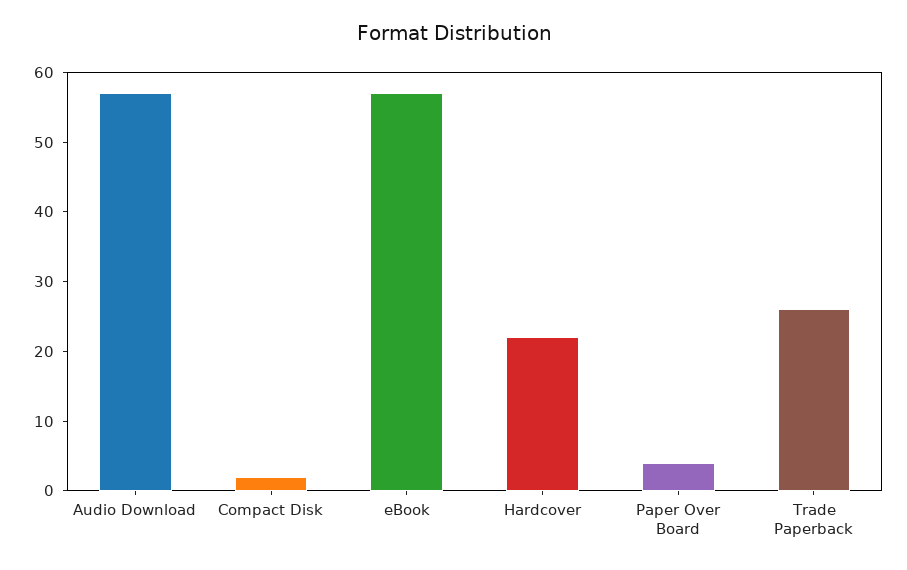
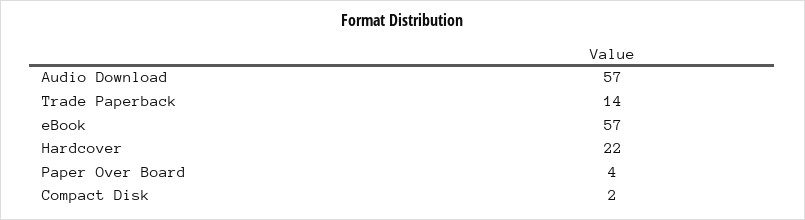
  {
    "Audio Download": 57,
    "Compact Disk": 2,
    "eBook": 57,
    "Hardcover": 22,
    "Paper Over Board": 4,
-   "Trade Paperback": 25
+   "Trade Paperback": 14
  }

